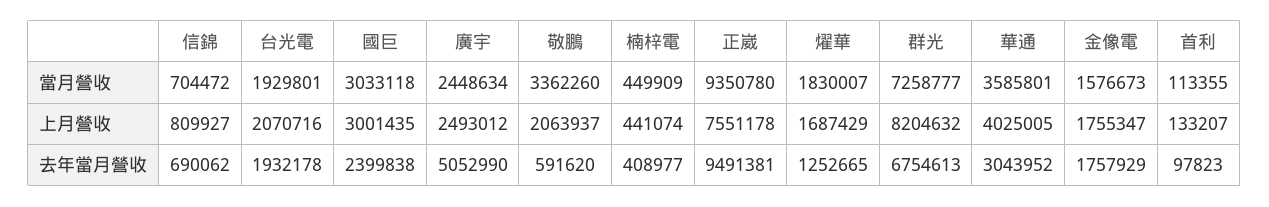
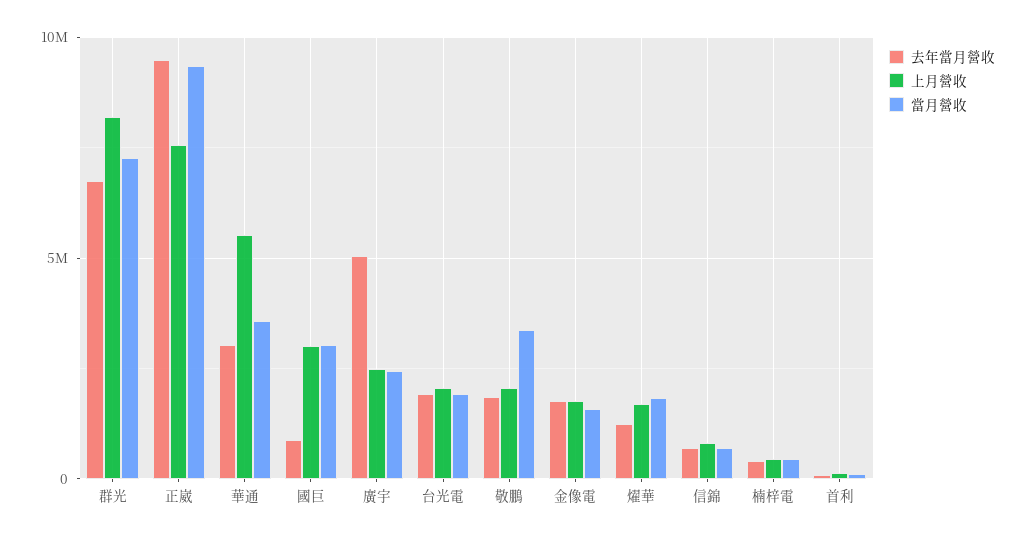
  {
    "當月營收": {
      "信錦": 704472,
      "台光電": 1929801,
      "國巨": 3033118,
      "廣宇": 2448634,
      "敬鵬": 3362260,
      "楠梓電": 449909,
      "正崴": 9350780,
      "燿華": 1830007,
      "群光": 7258777,
      "華通": 3585801,
      "金像電": 1576673,
      "首利": 113355
    },
    "上月營收": {
      "信錦": 809927,
      "台光電": 2070716,
      "國巨": 3001435,
      "廣宇": 2493012,
      "敬鵬": 2063937,
      "楠梓電": 441074,
      "正崴": 7551178,
      "燿華": 1687429,
      "群光": 8204632,
-     "華通": 4025005,
+     "華通": 5500000,
      "金像電": 1755347,
      "首利": 133207
    },
    "去年當月營收": {
      "信錦": 690062,
      "台光電": 1932178,
-     "國巨": 2399838,
+     "國巨": 1000000,
      "廣宇": 5052990,
-     "敬鵬": 591620,
+     "敬鵬": 2000000,
      "楠梓電": 408977,
      "正崴": 9491381,
      "燿華": 1252665,
      "群光": 6754613,
      "華通": 3043952,
      "金像電": 1757929,
      "首利": 97823
    }
  }

